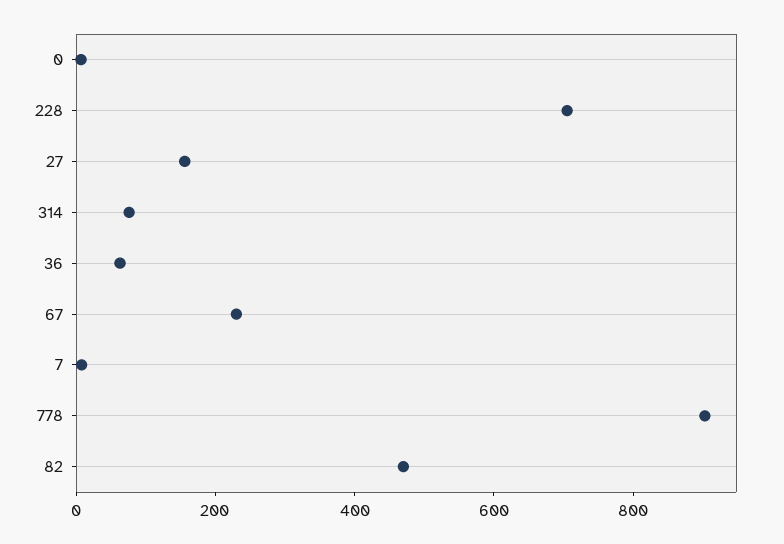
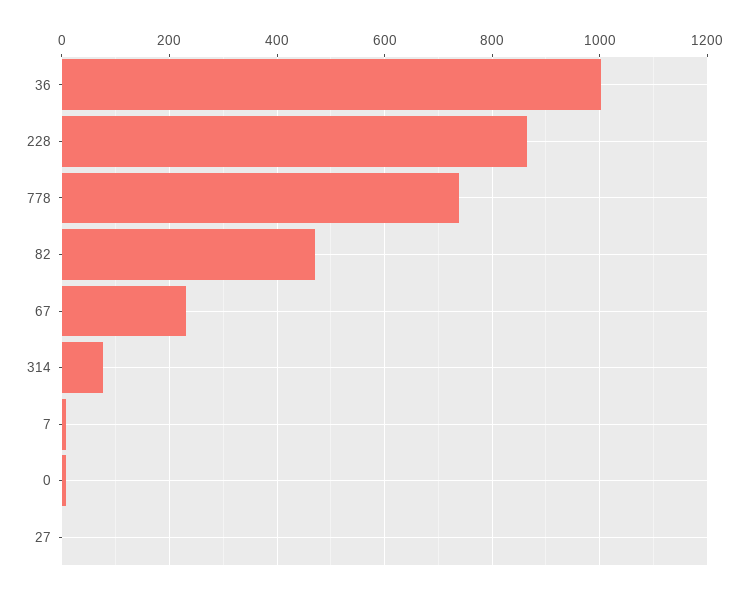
  {
    "0": 0,
-   "228": 700,
+   "228": 860,
-   "27": 150,
+   "27": 0,
    "314": 80,
-   "36": 50,
+   "36": 1000,
    "67": 240,
    "7": 0,
-   "778": 900,
+   "778": 740,
    "82": 480
  }

